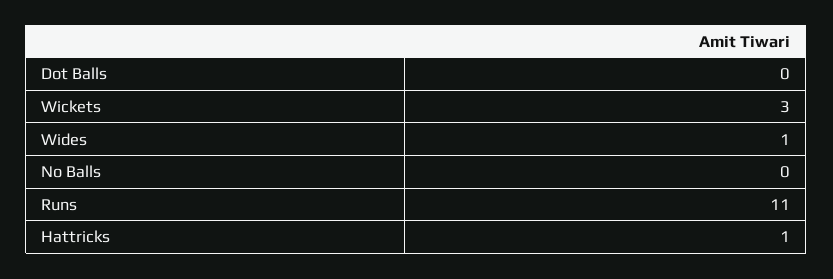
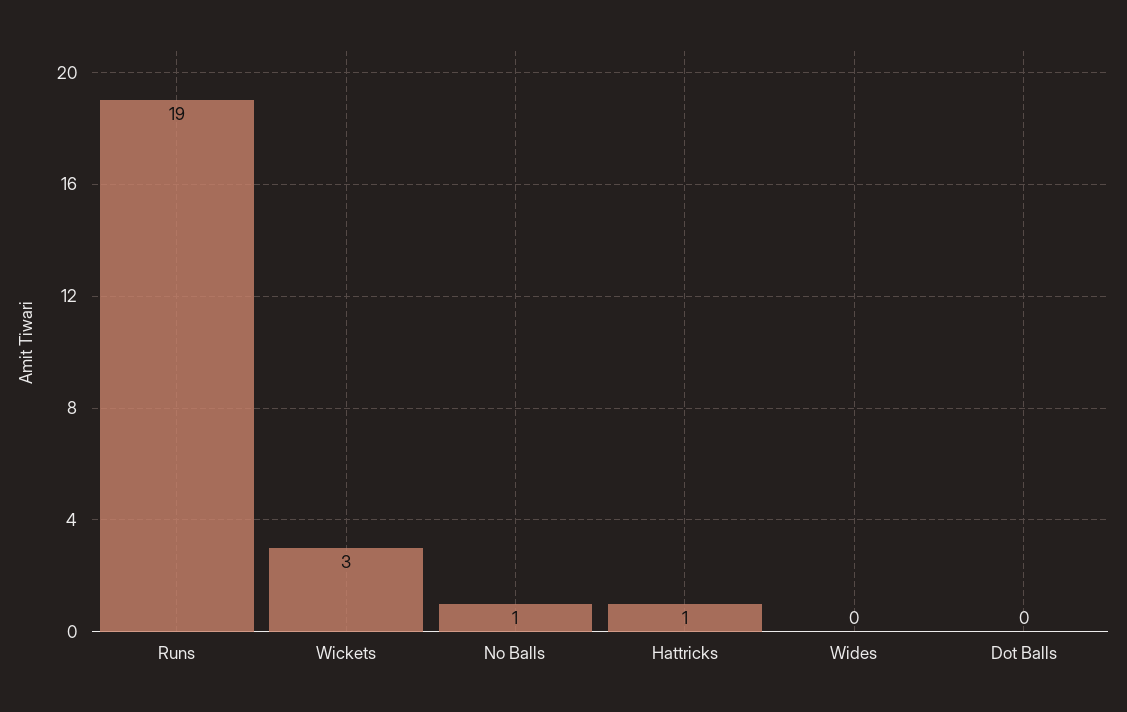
  {
    "Dot Balls": 0,
    "Wickets": 3,
-   "Wides": 1,
+   "Wides": 0,
-   "No Balls": 0,
+   "No Balls": 1,
-   "Runs": 11,
+   "Runs": 19,
    "Hattricks": 1
  }

